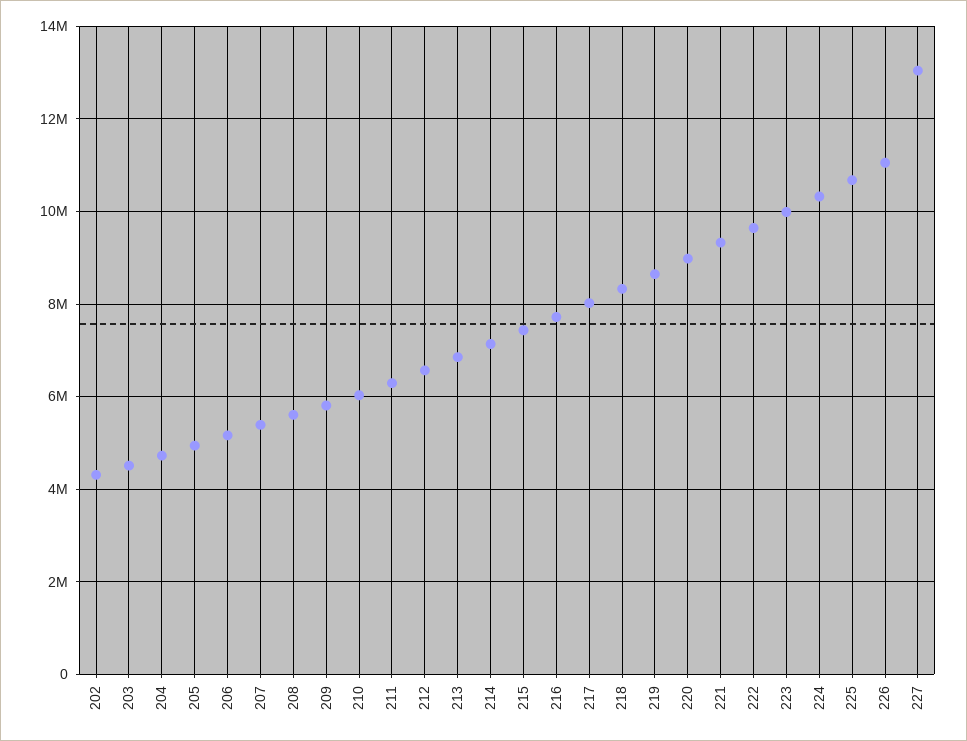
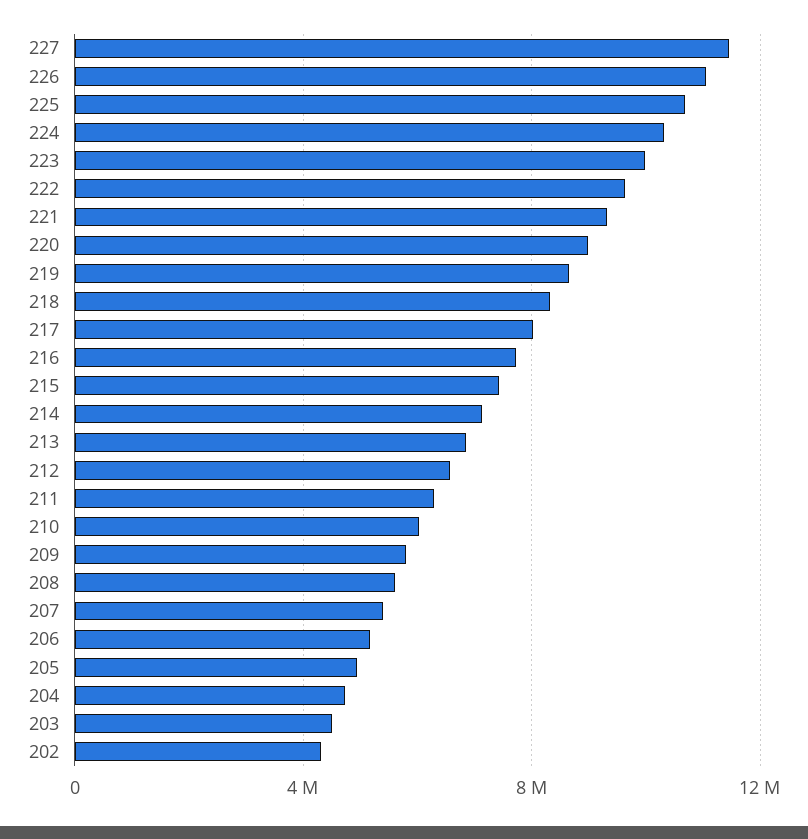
  {
    "202": 4400000,
    "203": 4600000,
    "204": 4800000,
    "205": 5000000,
    "206": 5200000,
    "207": 5400000,
    "208": 5600000,
    "209": 5800000,
    "210": 6000000,
    "211": 6200000,
    "212": 6600000,
    "213": 6800000,
    "214": 7200000,
    "215": 7400000,
    "216": 7800000,
    "217": 8000000,
    "218": 8400000,
    "219": 8600000,
    "220": 9000000,
    "221": 9400000,
    "222": 9600000,
    "223": 10000000,
    "224": 10400000,
    "225": 10600000,
    "226": 11000000,
-   "227": 13000000
+   "227": 11500000
  }

